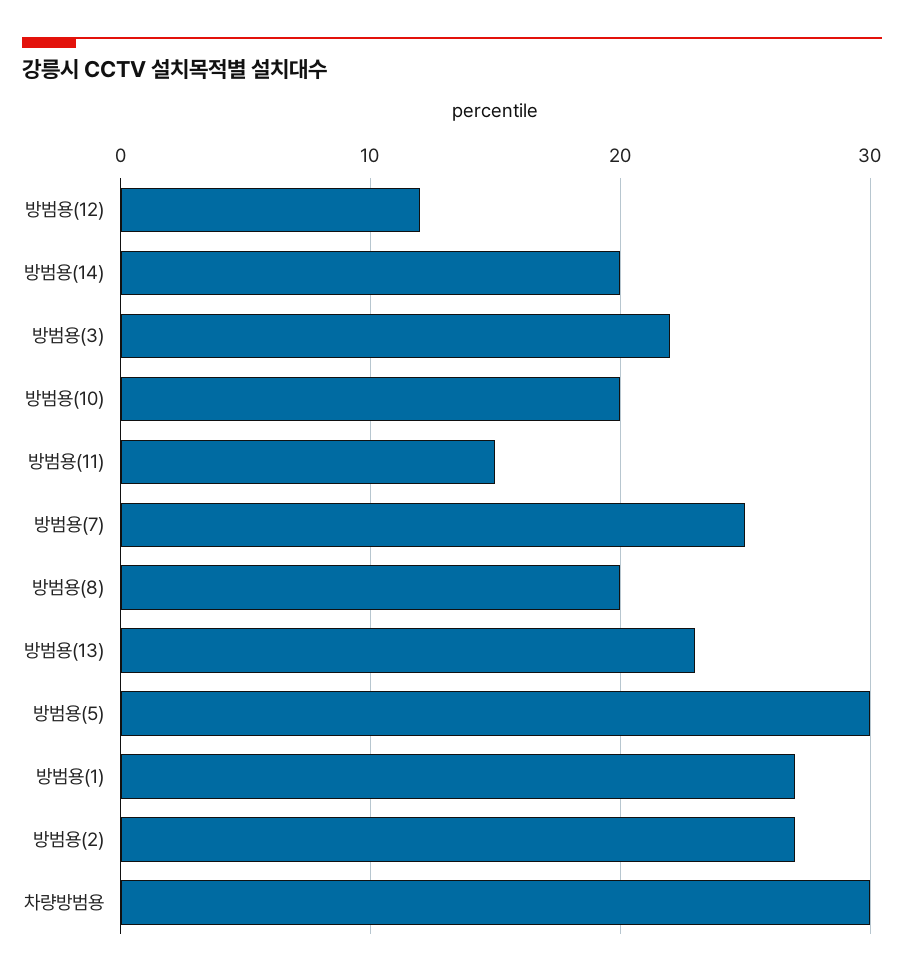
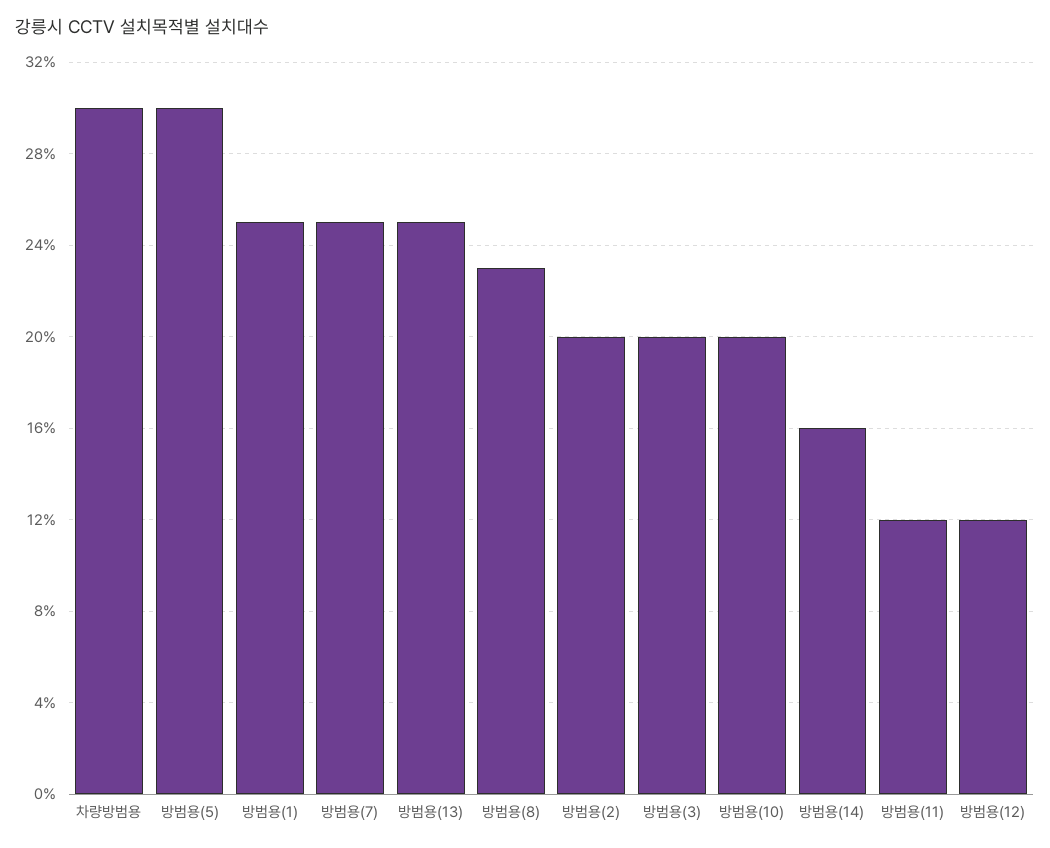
  {
    "방범용(12)": 12,
-   "방범용(14)": 20,
+   "방범용(14)": 16,
-   "방범용(3)": 22,
+   "방범용(3)": 20,
    "방범용(10)": 20,
-   "방범용(11)": 15,
+   "방범용(11)": 12,
    "방범용(7)": 25,
-   "방범용(8)": 20,
+   "방범용(8)": 23,
-   "방범용(13)": 23,
+   "방범용(13)": 25,
    "방범용(5)": 30,
-   "방범용(1)": 27,
+   "방범용(1)": 25,
-   "방범용(2)": 27,
+   "방범용(2)": 20,
    "차량방범용": 30
  }

